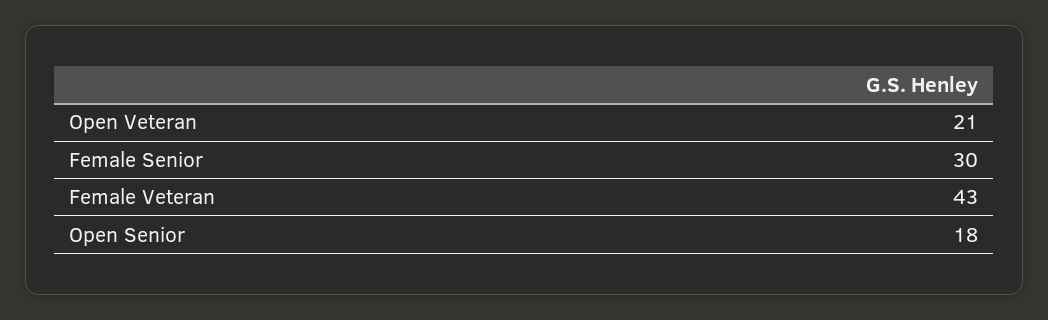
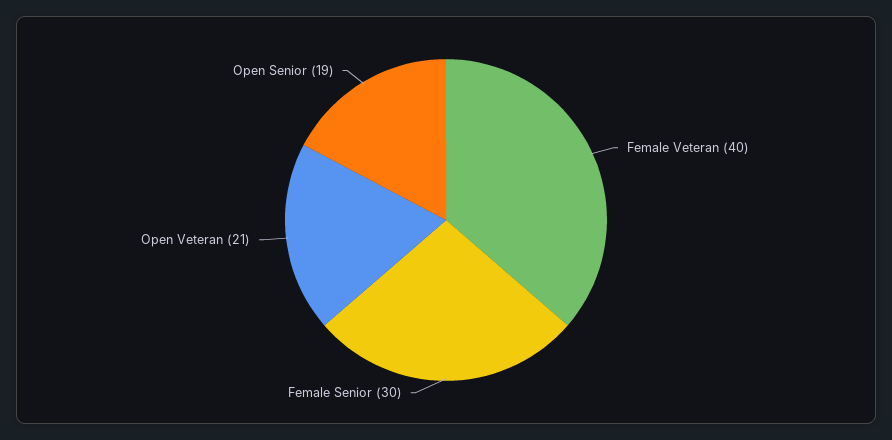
  {
    "Open Veteran": 21,
    "Female Senior": 30,
-   "Female Veteran": 43,
+   "Female Veteran": 40,
-   "Open Senior": 18
+   "Open Senior": 19
  }

